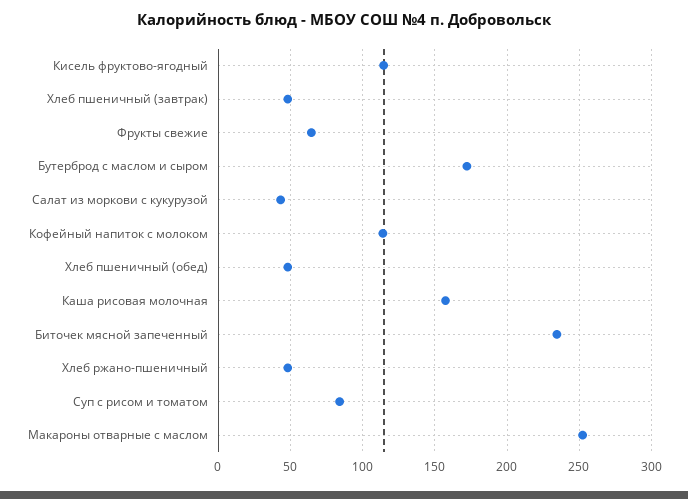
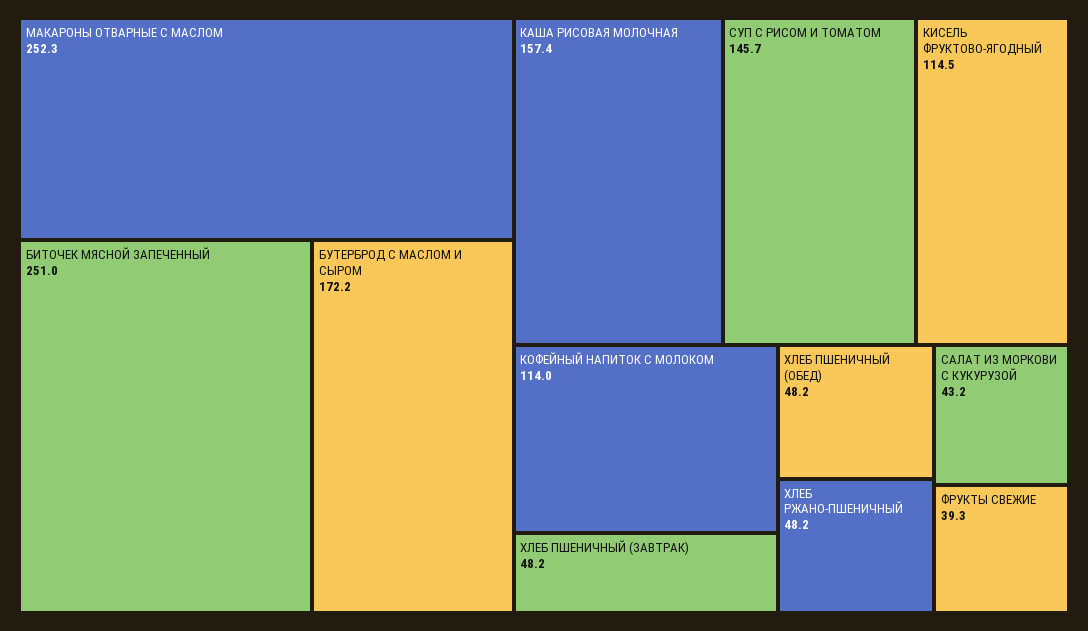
  {
    "Кисель фруктово-ягодный": 114.5,
    "Хлеб пшеничный (завтрак)": 48.2,
-   "Фрукты свежие": 65,
+   "Фрукты свежие": 39.3,
    "Бутерброд с маслом и сыром": 172.2,
    "Салат из моркови с кукурузой": 43.2,
    "Кофейный напиток с молоком": 114,
    "Хлеб пшеничный (обед)": 48.2,
    "Каша рисовая молочная": 157.4,
-   "Биточек мясной запеченный": 235,
+   "Биточек мясной запеченный": 251,
    "Хлеб ржано-пшеничный": 48.2,
-   "Суп с рисом и томатом": 85,
+   "Суп с рисом и томатом": 145.7,
    "Макароны отварные с маслом": 252.3
  }

